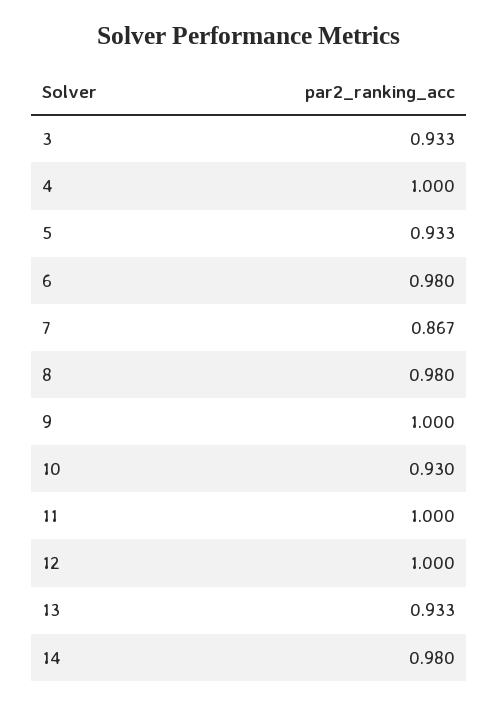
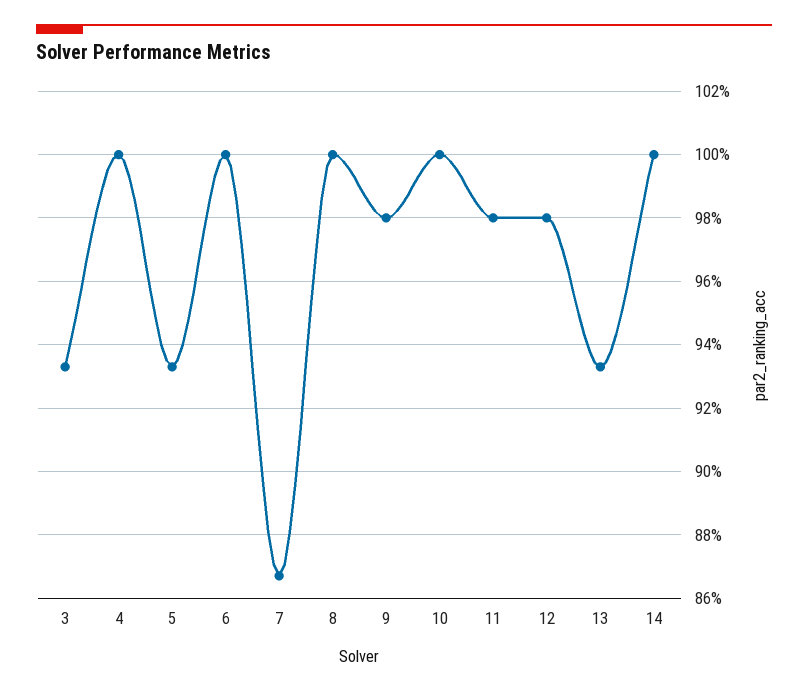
  {
    "3": 0.933,
    "4": 1,
    "5": 0.933,
-   "6": 0.98,
+   "6": 1,
    "7": 0.867,
-   "8": 0.98,
+   "8": 1,
-   "9": 1,
+   "9": 0.98,
-   "10": 0.93,
+   "10": 1,
-   "11": 1,
+   "11": 0.98,
-   "12": 1,
+   "12": 0.98,
    "13": 0.933,
-   "14": 0.98
+   "14": 1
  }

